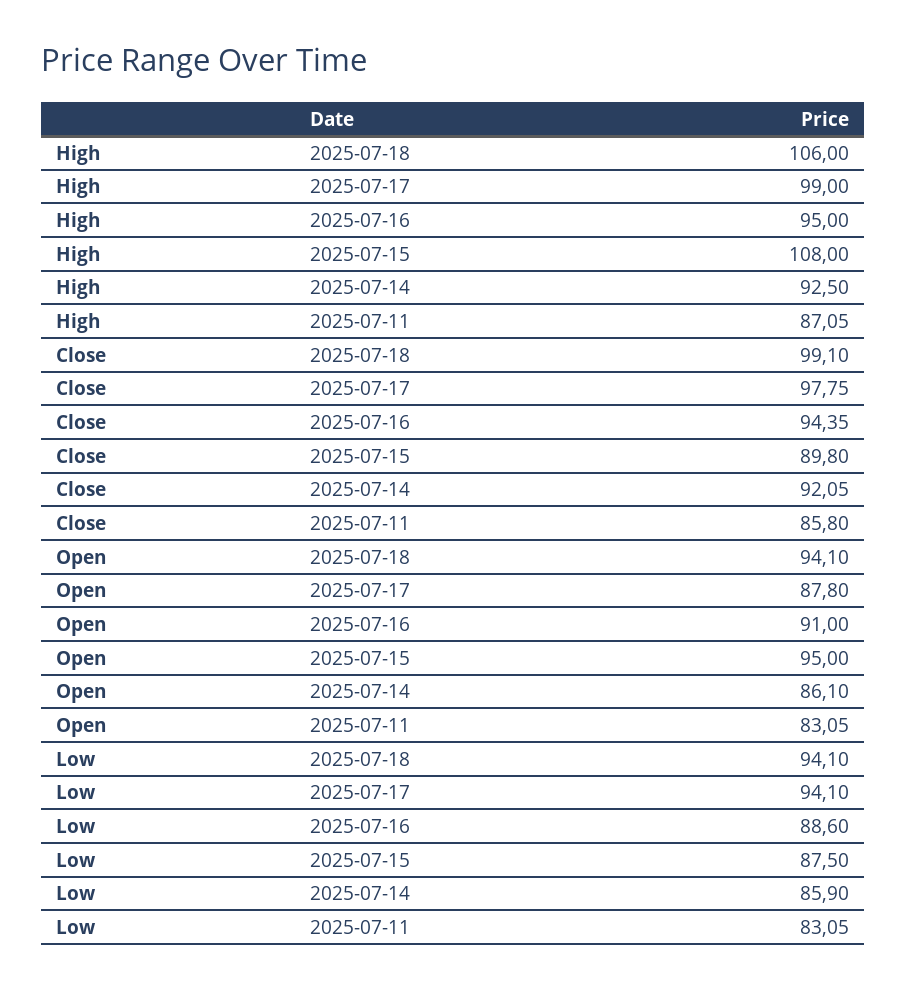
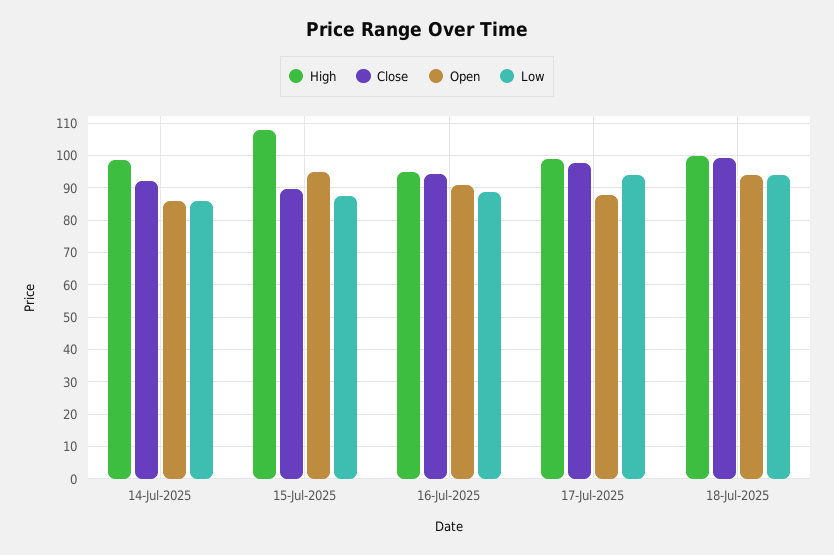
  {
    "High": {
-     "2025-07-18": 106,
+     "2025-07-18": 100,
      "2025-07-17": 99,
      "2025-07-16": 95,
      "2025-07-15": 108,
-     "2025-07-14": 92.5,
+     "2025-07-14": 98
-     "2025-07-11": 87.05
    },
    "Close": {
      "2025-07-18": 99.1,
      "2025-07-17": 97.75,
      "2025-07-16": 94.35,
      "2025-07-15": 89.8,
-     "2025-07-14": 92.05,
+     "2025-07-14": 92.05
-     "2025-07-11": 85.8
    },
    "Open": {
      "2025-07-18": 94.1,
      "2025-07-17": 87.8,
      "2025-07-16": 91,
      "2025-07-15": 95,
-     "2025-07-14": 86.1,
+     "2025-07-14": 86.1
-     "2025-07-11": 83.05
    },
    "Low": {
      "2025-07-18": 94.1,
      "2025-07-17": 94.1,
      "2025-07-16": 88.6,
      "2025-07-15": 87.5,
-     "2025-07-14": 85.9,
+     "2025-07-14": 85.9
-     "2025-07-11": 83.05
    }
  }

